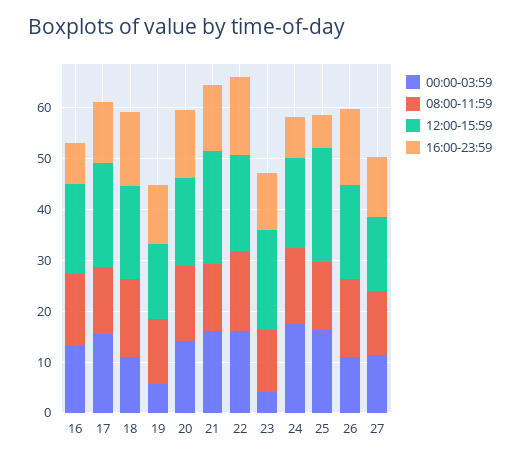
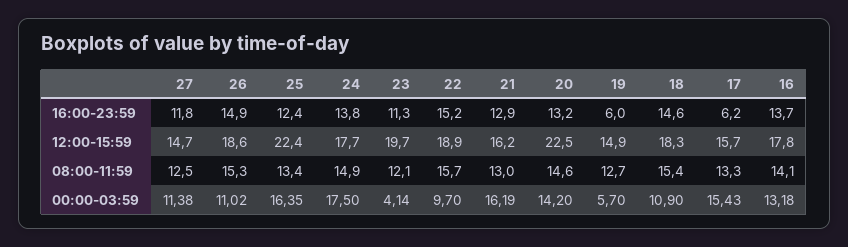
  {
    "00:00-03:59": {
      "16": 13.18,
      "17": 15.43,
      "18": 10.9,
      "19": 5.7,
      "20": 14.2,
      "21": 16.19,
-     "22": 16,
+     "22": 9.7,
      "23": 4.14,
      "24": 17.5,
      "25": 16.35,
      "26": 11.02,
      "27": 11.38
    },
    "08:00-11:59": {
      "16": 14.1,
      "17": 13.3,
      "18": 15.4,
      "19": 12.7,
      "20": 14.6,
      "21": 13,
      "22": 15.7,
      "23": 12.1,
      "24": 14.9,
      "25": 13.4,
      "26": 15.3,
      "27": 12.5
    },
    "12:00-15:59": {
      "16": 17.8,
-     "17": 20,
+     "17": 15.7,
      "18": 18.3,
      "19": 14.9,
-     "20": 18,
+     "20": 22.5,
-     "21": 22,
+     "21": 16.2,
      "22": 18.9,
      "23": 19.7,
      "24": 17.7,
      "25": 22.4,
      "26": 18.6,
      "27": 14.7
    },
    "16:00-23:59": {
-     "16": 8,
+     "16": 13.7,
-     "17": 12,
+     "17": 6.2,
      "18": 14.6,
-     "19": 12,
+     "19": 6,
      "20": 13.2,
      "21": 12.9,
      "22": 15.2,
      "23": 11.3,
-     "24": 8,
+     "24": 13.8,
-     "25": 6,
+     "25": 12.4,
      "26": 14.9,
      "27": 11.8
    }
  }

